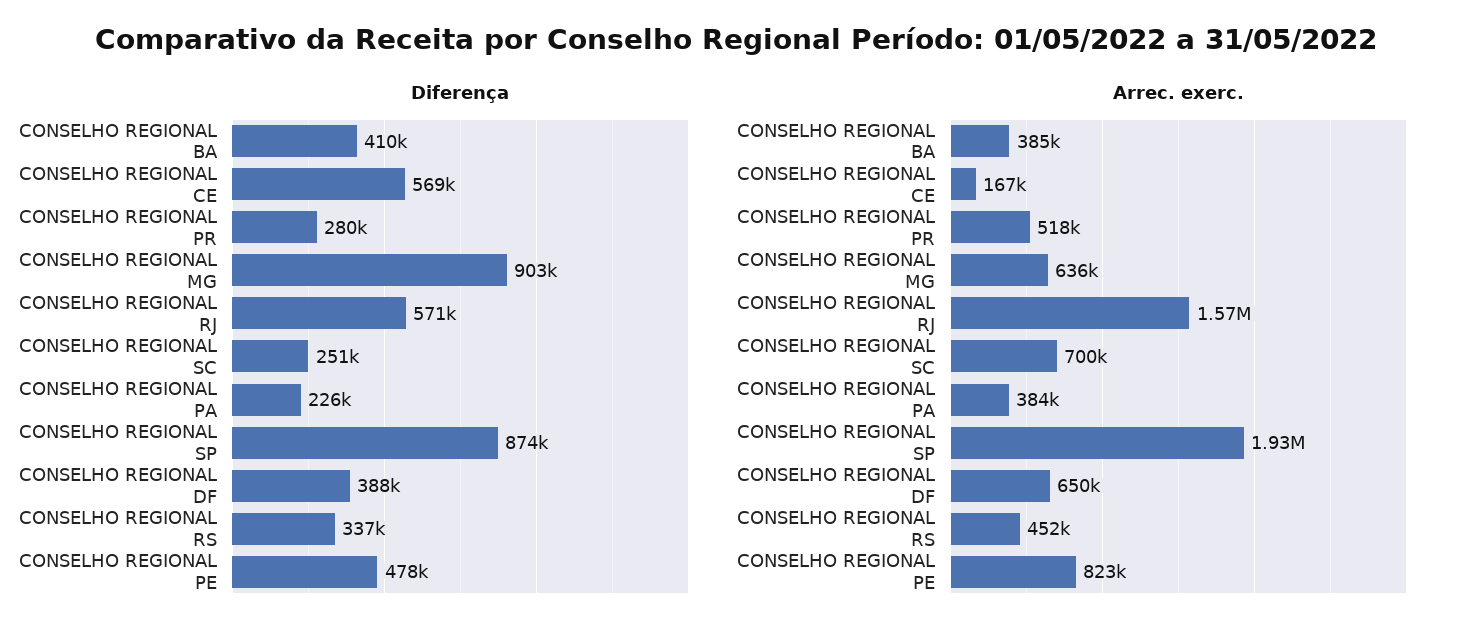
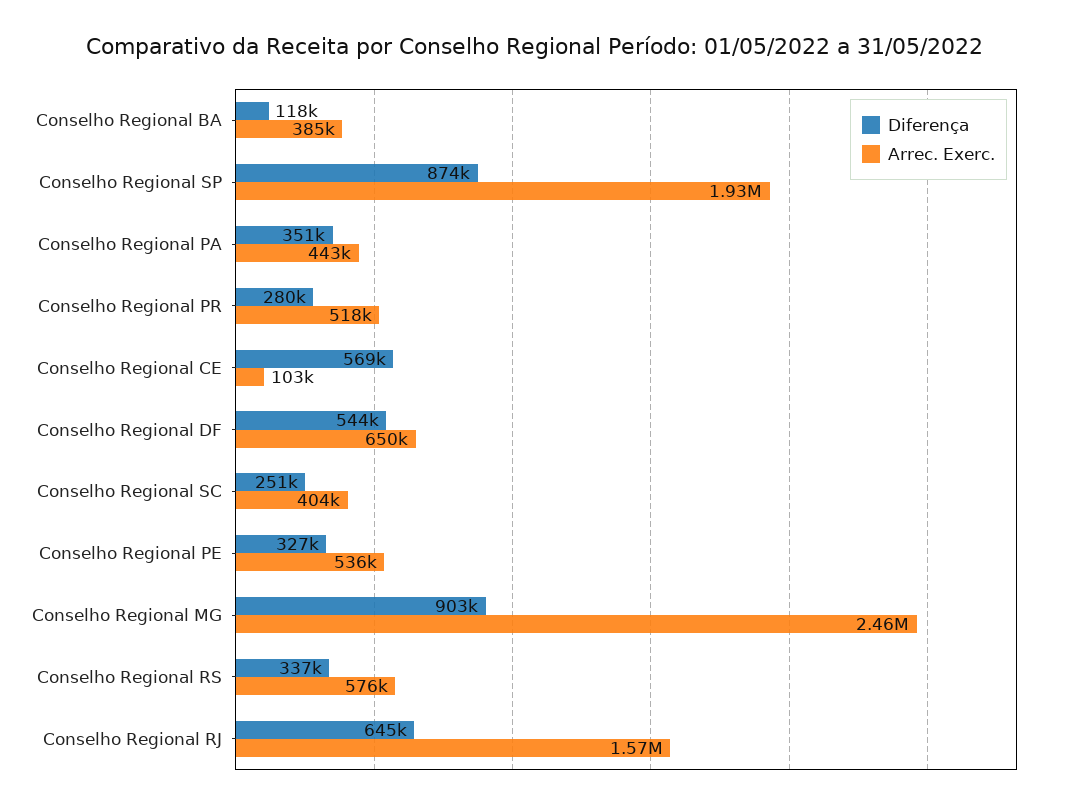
  {
    "Diferença": {
-     "CONSELHO REGIONAL BA": 410000,
+     "CONSELHO REGIONAL BA": 118000,
      "CONSELHO REGIONAL CE": 569000,
      "CONSELHO REGIONAL PR": 280000,
      "CONSELHO REGIONAL MG": 903000,
-     "CONSELHO REGIONAL RJ": 571000,
+     "CONSELHO REGIONAL RJ": 645000,
      "CONSELHO REGIONAL SC": 251000,
-     "CONSELHO REGIONAL PA": 226000,
+     "CONSELHO REGIONAL PA": 351000,
      "CONSELHO REGIONAL SP": 874000,
-     "CONSELHO REGIONAL DF": 388000,
+     "CONSELHO REGIONAL DF": 544000,
      "CONSELHO REGIONAL RS": 337000,
-     "CONSELHO REGIONAL PE": 478000
+     "CONSELHO REGIONAL PE": 327000
    },
    "Arrec. exerc.": {
      "CONSELHO REGIONAL BA": 385000,
-     "CONSELHO REGIONAL CE": 167000,
+     "CONSELHO REGIONAL CE": 103000,
      "CONSELHO REGIONAL PR": 518000,
-     "CONSELHO REGIONAL MG": 636000,
+     "CONSELHO REGIONAL MG": 2460000,
      "CONSELHO REGIONAL RJ": 1570000,
-     "CONSELHO REGIONAL SC": 700000,
+     "CONSELHO REGIONAL SC": 404000,
-     "CONSELHO REGIONAL PA": 384000,
+     "CONSELHO REGIONAL PA": 443000,
      "CONSELHO REGIONAL SP": 1930000,
      "CONSELHO REGIONAL DF": 650000,
-     "CONSELHO REGIONAL RS": 452000,
+     "CONSELHO REGIONAL RS": 576000,
-     "CONSELHO REGIONAL PE": 823000
+     "CONSELHO REGIONAL PE": 536000
    }
  }

